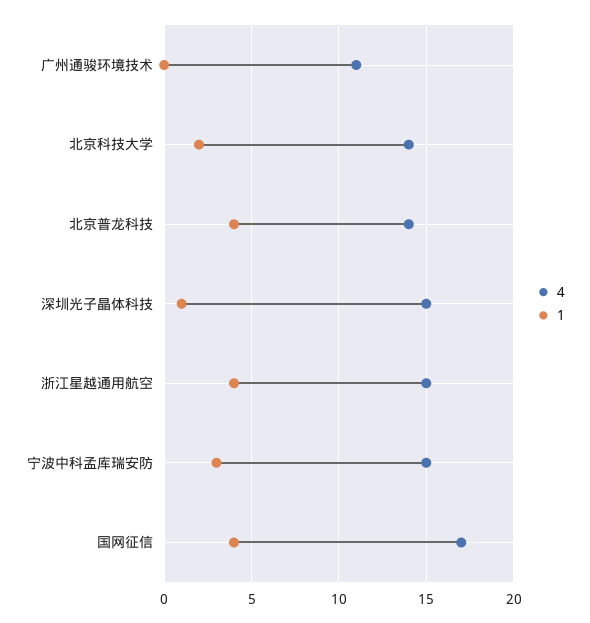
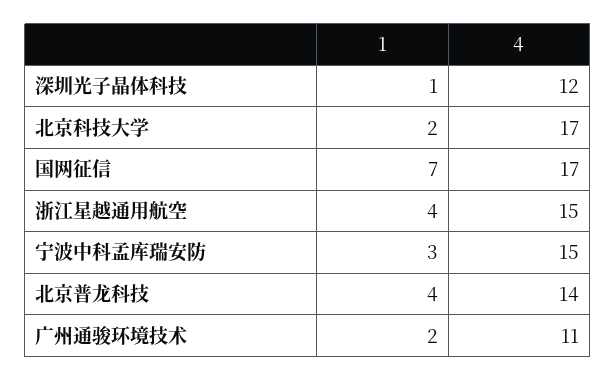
  {
    "4": {
      "广州通骏环境技术": 11,
-     "北京科技大学": 14,
+     "北京科技大学": 17,
      "北京普龙科技": 14,
-     "深圳光子晶体科技": 15,
+     "深圳光子晶体科技": 12,
      "浙江星越通用航空": 15,
      "宁波中科孟库瑞安防": 15,
      "国网征信": 17
    },
    "1": {
-     "广州通骏环境技术": 0,
+     "广州通骏环境技术": 2,
      "北京科技大学": 2,
      "北京普龙科技": 4,
      "深圳光子晶体科技": 1,
      "浙江星越通用航空": 4,
      "宁波中科孟库瑞安防": 3,
-     "国网征信": 4
+     "国网征信": 7
    }
  }

